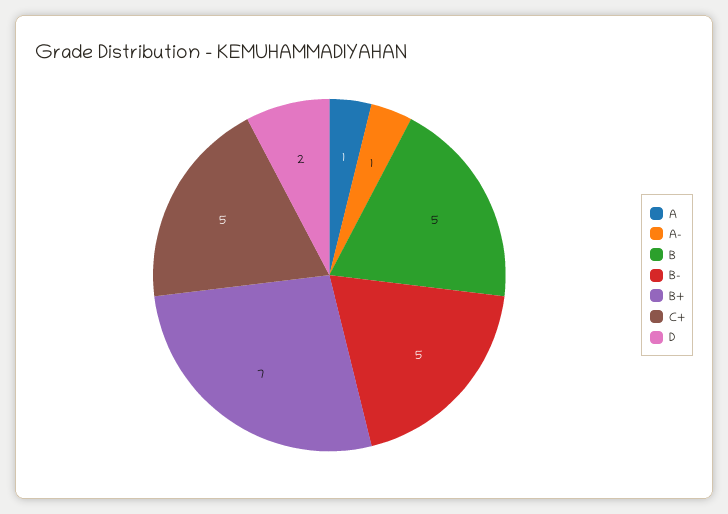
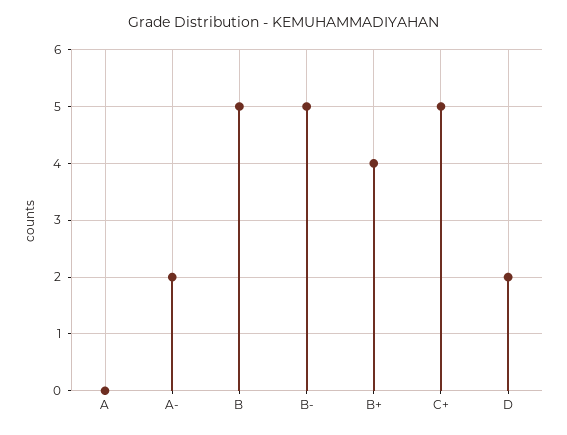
  {
-   "A": 1,
+   "A": 0,
-   "A-": 1,
+   "A-": 2,
    "B": 5,
    "B-": 5,
-   "B+": 7,
+   "B+": 4,
    "C+": 5,
    "D": 2
  }

